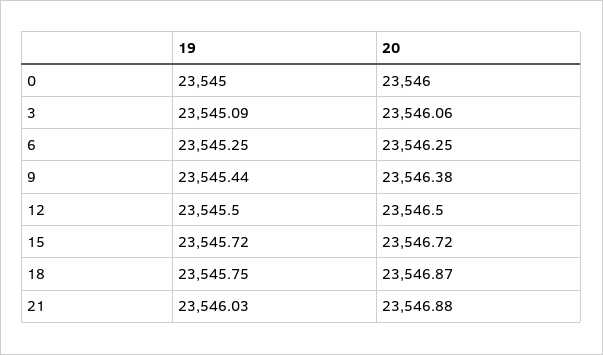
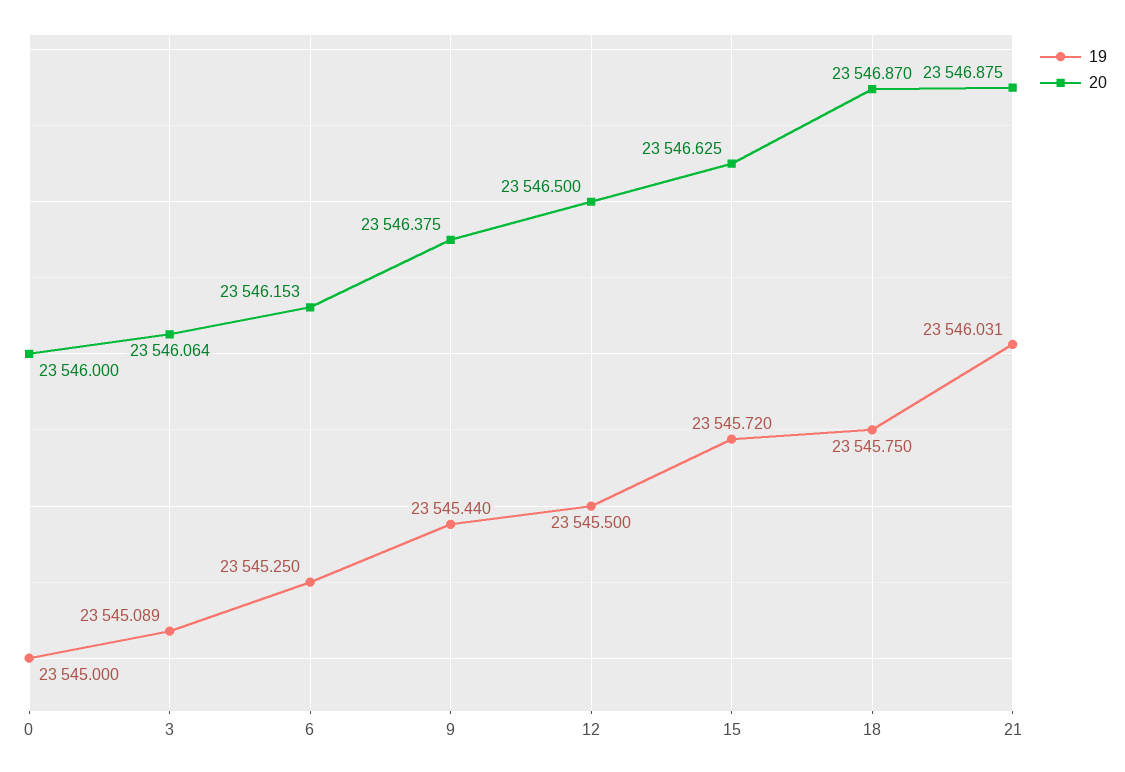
  {
    "19": {
      "0": 23545,
      "3": 23545.089,
      "6": 23545.25,
      "9": 23545.44,
      "12": 23545.5,
      "15": 23545.72,
      "18": 23545.75,
      "21": 23546.031
    },
    "20": {
      "0": 23546,
      "3": 23546.064,
-     "6": 23546.25,
+     "6": 23546.153,
      "9": 23546.375,
      "12": 23546.5,
-     "15": 23546.72,
+     "15": 23546.625,
      "18": 23546.87,
      "21": 23546.875
    }
  }

